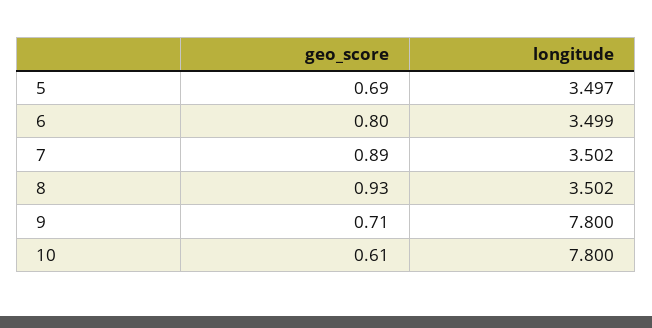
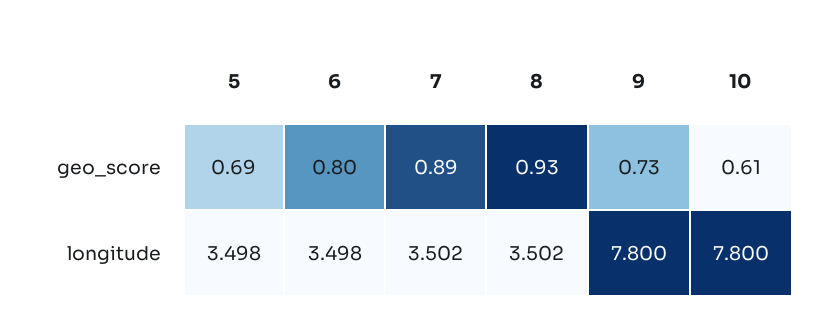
  {
    "geo_score": {
      "5": 0.69,
      "6": 0.8,
      "7": 0.89,
      "8": 0.93,
-     "9": 0.71,
+     "9": 0.73,
      "10": 0.61
    },
    "longitude": {
-     "5": 3.497,
+     "5": 3.498,
-     "6": 3.499,
+     "6": 3.498,
      "7": 3.502,
      "8": 3.502,
      "9": 7.8,
      "10": 7.8
    }
  }

